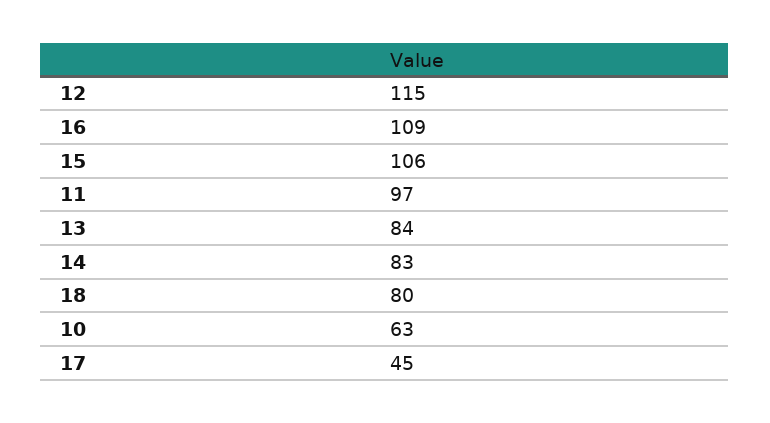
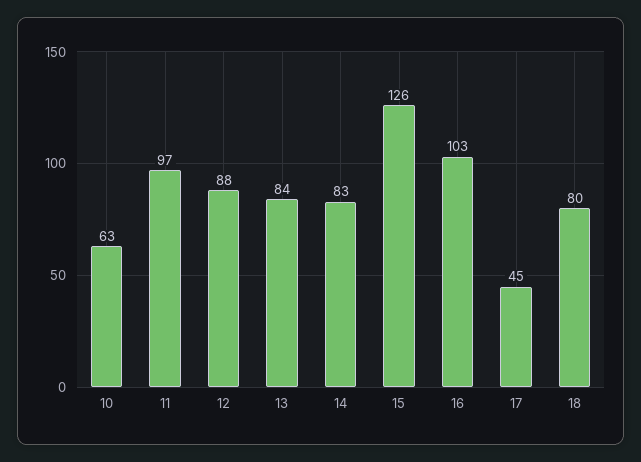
  {
-   "12": 115,
+   "12": 88,
-   "16": 109,
+   "16": 103,
-   "15": 106,
+   "15": 126,
    "11": 97,
    "13": 84,
    "14": 83,
    "18": 80,
    "10": 63,
    "17": 45
  }

